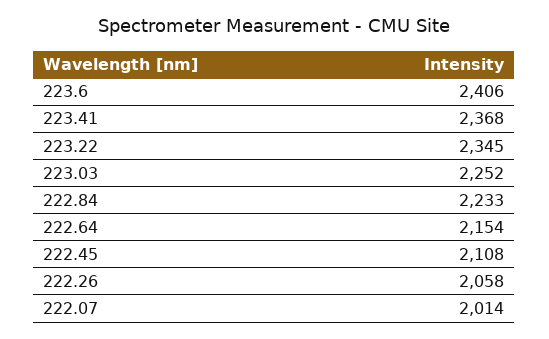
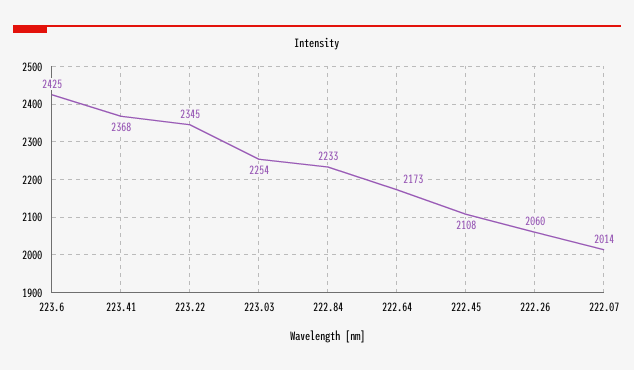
  {
-   "223.6": 2406,
+   "223.6": 2425,
    "223.41": 2368,
    "223.22": 2345,
-   "223.03": 2252,
+   "223.03": 2254,
    "222.84": 2233,
-   "222.64": 2154,
+   "222.64": 2173,
    "222.45": 2108,
-   "222.26": 2058,
+   "222.26": 2060,
    "222.07": 2014
  }

